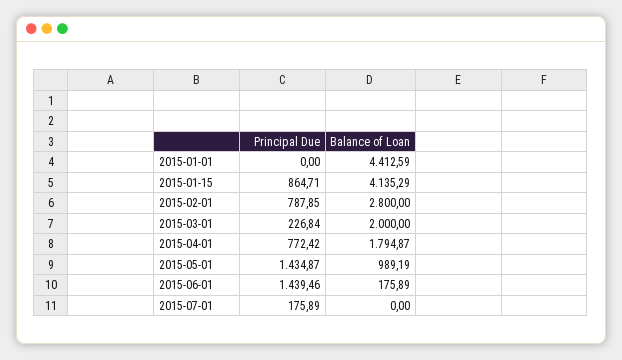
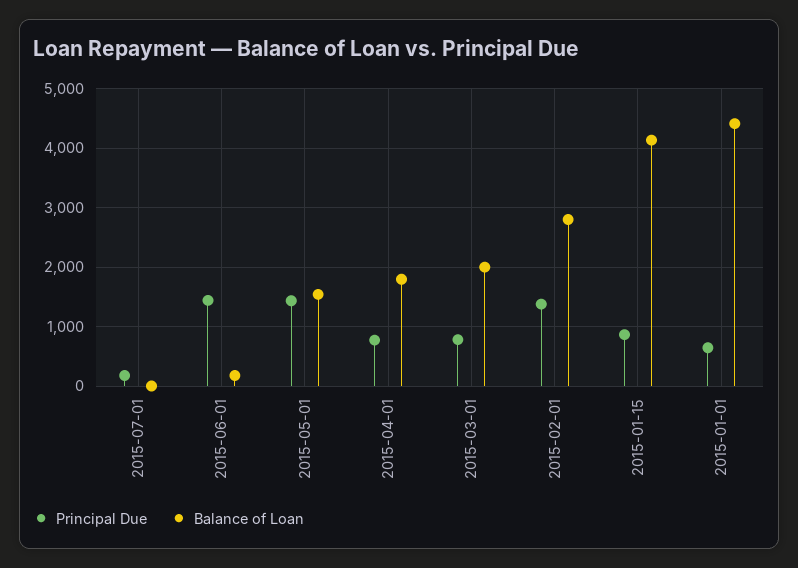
  {
    "Principal Due": {
-     "2015-01-01": 0,
+     "2015-01-01": 600,
      "2015-01-15": 864.71,
-     "2015-02-01": 787.85,
+     "2015-02-01": 1400,
-     "2015-03-01": 226.84,
+     "2015-03-01": 800,
      "2015-04-01": 772.42,
      "2015-05-01": 1434.87,
      "2015-06-01": 1439.46,
      "2015-07-01": 175.89
    },
    "Balance of Loan": {
      "2015-01-01": 4412.59,
      "2015-01-15": 4135.29,
      "2015-02-01": 2800,
      "2015-03-01": 2000,
      "2015-04-01": 1794.87,
-     "2015-05-01": 989.19,
+     "2015-05-01": 1600,
      "2015-06-01": 175.89,
      "2015-07-01": 0
    }
  }

